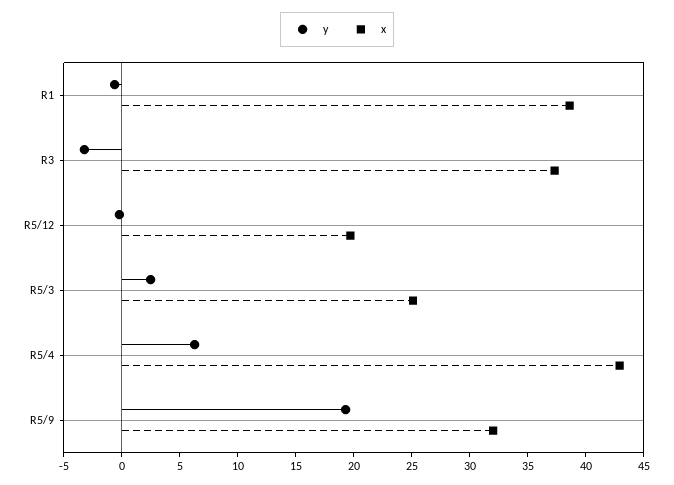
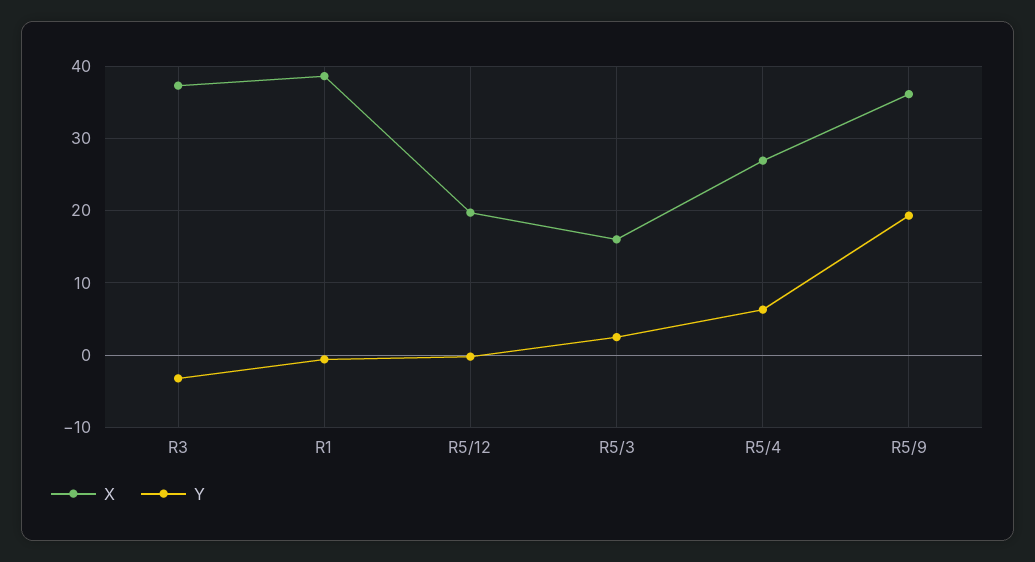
  {
    "y": {
      "R1": -1,
      "R3": -3,
      "R5/12": 0,
      "R5/3": 3,
      "R5/4": 6,
      "R5/9": 19
    },
    "x": {
      "R1": 39,
      "R3": 37,
      "R5/12": 20,
-     "R5/3": 25,
+     "R5/3": 16,
-     "R5/4": 43,
+     "R5/4": 27,
-     "R5/9": 32
+     "R5/9": 36
    }
  }

